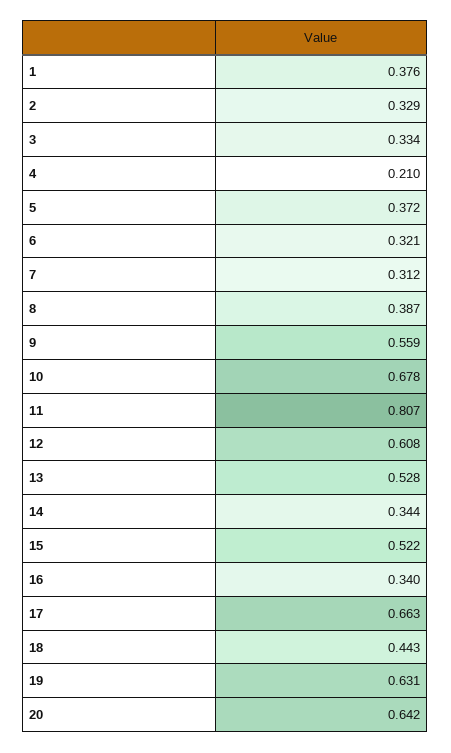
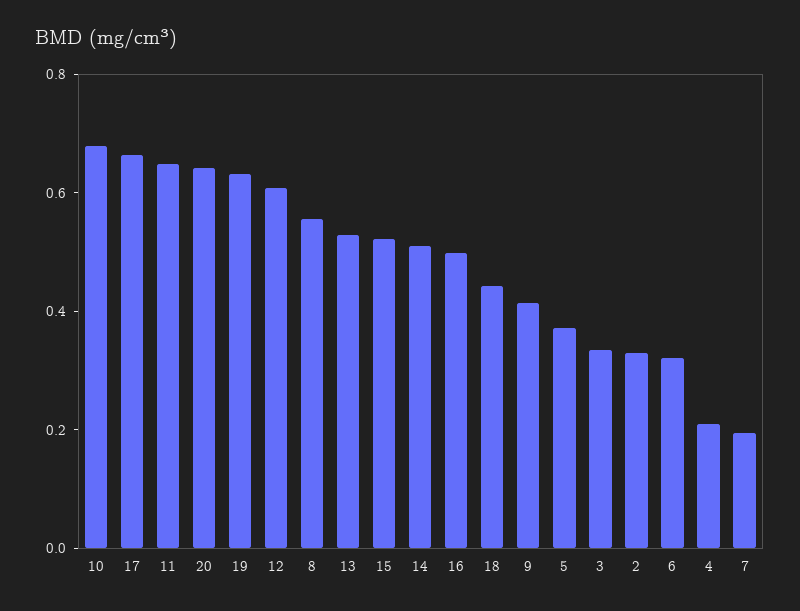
  {
-   "1": 0.376,
    "2": 0.329,
    "3": 0.334,
    "4": 0.21,
    "5": 0.372,
    "6": 0.321,
-   "7": 0.312,
+   "7": 0.2,
-   "8": 0.387,
+   "8": 0.55,
-   "9": 0.559,
+   "9": 0.4,
    "10": 0.678,
-   "11": 0.807,
+   "11": 0.65,
    "12": 0.608,
    "13": 0.528,
-   "14": 0.344,
+   "14": 0.5,
    "15": 0.522,
-   "16": 0.34,
+   "16": 0.5,
    "17": 0.663,
    "18": 0.443,
    "19": 0.631,
    "20": 0.642
  }

